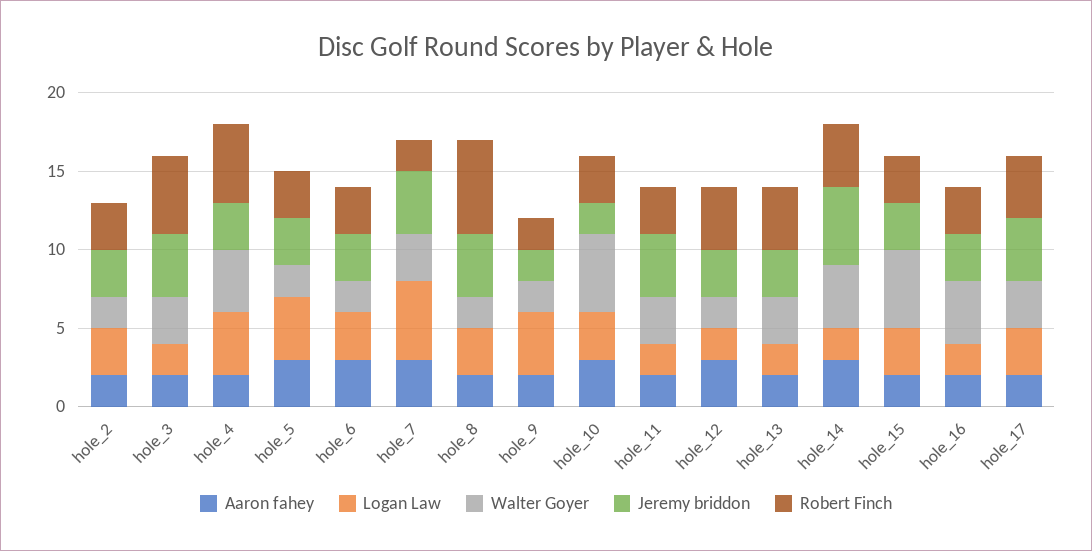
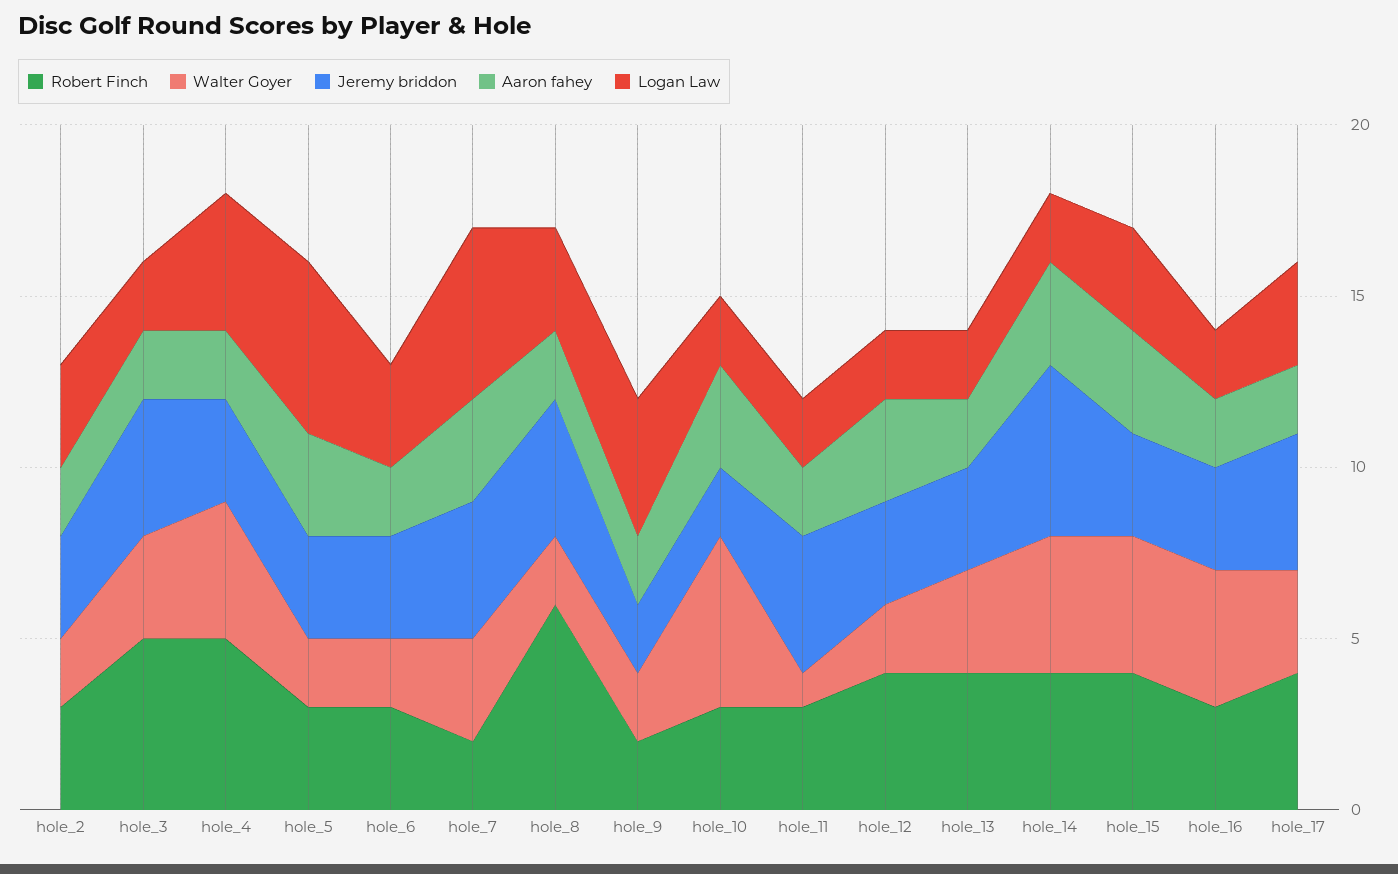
  {
    "Aaron fahey": {
      "hole_2": 2,
      "hole_3": 2,
      "hole_4": 2,
      "hole_5": 3,
-     "hole_6": 3,
+     "hole_6": 2,
      "hole_7": 3,
      "hole_8": 2,
      "hole_9": 2,
      "hole_10": 3,
      "hole_11": 2,
      "hole_12": 3,
      "hole_13": 2,
      "hole_14": 3,
-     "hole_15": 2,
+     "hole_15": 3,
      "hole_16": 2,
      "hole_17": 2
    },
    "Logan Law": {
      "hole_2": 3,
      "hole_3": 2,
      "hole_4": 4,
-     "hole_5": 4,
+     "hole_5": 5,
      "hole_6": 3,
      "hole_7": 5,
      "hole_8": 3,
      "hole_9": 4,
-     "hole_10": 3,
+     "hole_10": 2,
      "hole_11": 2,
      "hole_12": 2,
      "hole_13": 2,
      "hole_14": 2,
      "hole_15": 3,
      "hole_16": 2,
      "hole_17": 3
    },
    "Walter Goyer": {
      "hole_2": 2,
      "hole_3": 3,
      "hole_4": 4,
      "hole_5": 2,
      "hole_6": 2,
      "hole_7": 3,
      "hole_8": 2,
      "hole_9": 2,
      "hole_10": 5,
-     "hole_11": 3,
+     "hole_11": 1,
      "hole_12": 2,
      "hole_13": 3,
      "hole_14": 4,
-     "hole_15": 5,
+     "hole_15": 4,
      "hole_16": 4,
      "hole_17": 3
    },
    "Jeremy briddon": {
      "hole_2": 3,
      "hole_3": 4,
      "hole_4": 3,
      "hole_5": 3,
      "hole_6": 3,
      "hole_7": 4,
      "hole_8": 4,
      "hole_9": 2,
      "hole_10": 2,
      "hole_11": 4,
      "hole_12": 3,
      "hole_13": 3,
      "hole_14": 5,
      "hole_15": 3,
      "hole_16": 3,
      "hole_17": 4
    },
    "Robert Finch": {
      "hole_2": 3,
      "hole_3": 5,
      "hole_4": 5,
      "hole_5": 3,
      "hole_6": 3,
      "hole_7": 2,
      "hole_8": 6,
      "hole_9": 2,
      "hole_10": 3,
      "hole_11": 3,
      "hole_12": 4,
      "hole_13": 4,
      "hole_14": 4,
-     "hole_15": 3,
+     "hole_15": 4,
      "hole_16": 3,
      "hole_17": 4
    }
  }

